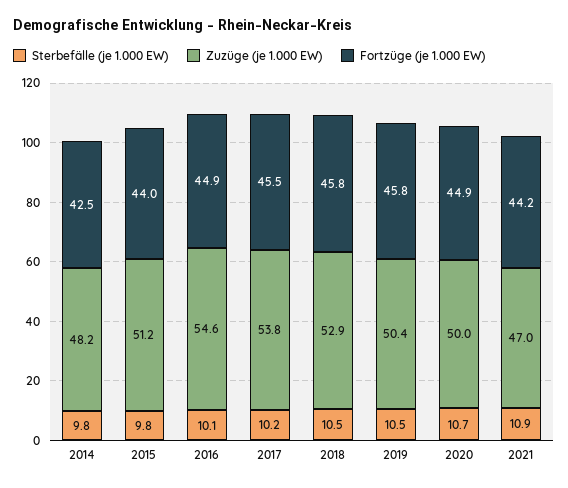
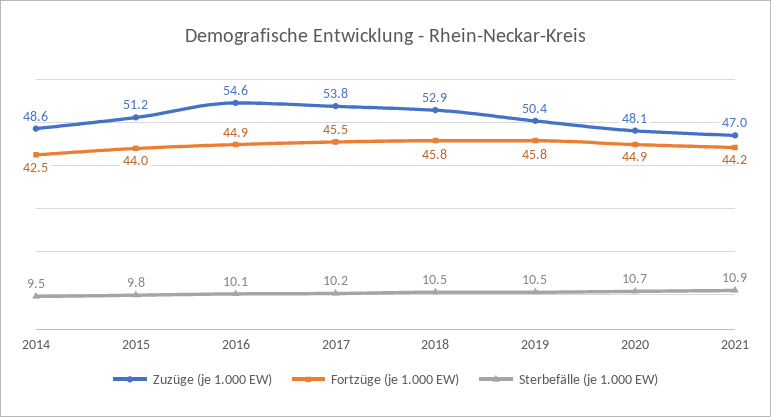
  {
    "Sterbefälle (je 1.000 EW)": {
-     "2014": 9.8,
+     "2014": 9.5,
      "2015": 9.8,
      "2016": 10.1,
      "2017": 10.2,
      "2018": 10.5,
      "2019": 10.5,
      "2020": 10.7,
      "2021": 10.9
    },
    "Zuzüge (je 1.000 EW)": {
-     "2014": 48.2,
+     "2014": 48.6,
      "2015": 51.2,
      "2016": 54.6,
      "2017": 53.8,
      "2018": 52.9,
      "2019": 50.4,
-     "2020": 50,
+     "2020": 48.1,
      "2021": 47
    },
    "Fortzüge (je 1.000 EW)": {
      "2014": 42.5,
      "2015": 44,
      "2016": 44.9,
      "2017": 45.5,
      "2018": 45.8,
      "2019": 45.8,
      "2020": 44.9,
      "2021": 44.2
    }
  }

